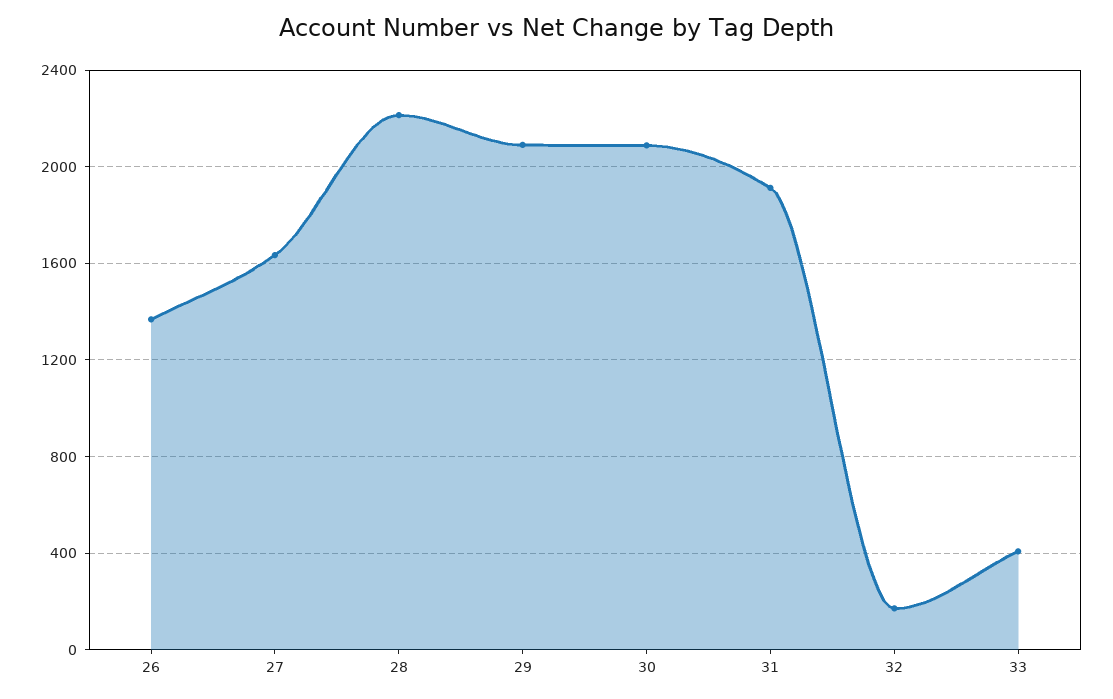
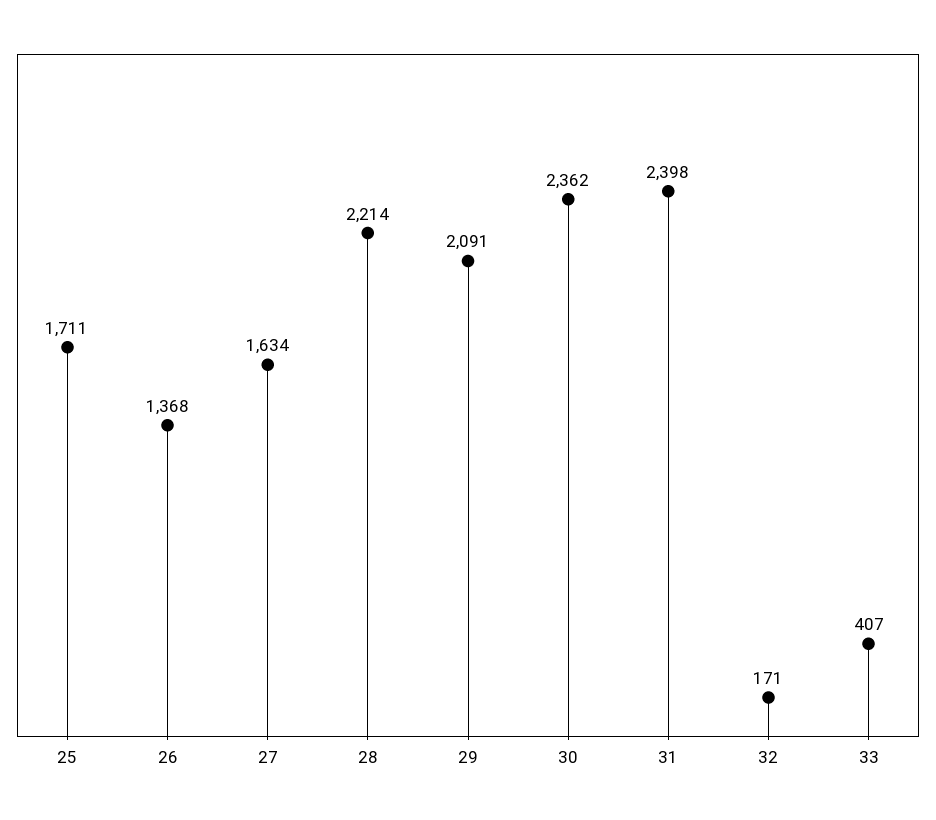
  {
    "26": 1368,
    "27": 1634,
    "28": 2214,
    "29": 2091,
-   "30": 2100,
+   "30": 2362,
-   "31": 1900,
+   "31": 2398,
    "32": 171,
-   "33": 407
+   "33": 407,
+   "25": 1711
  }

